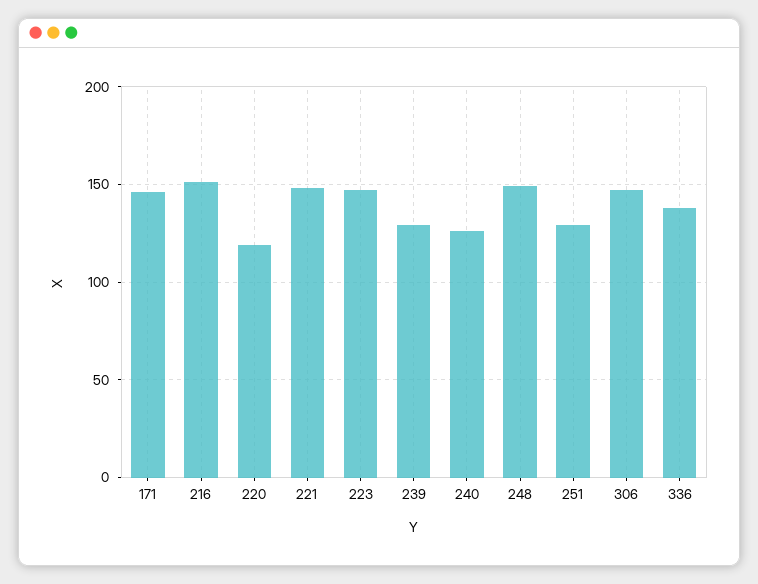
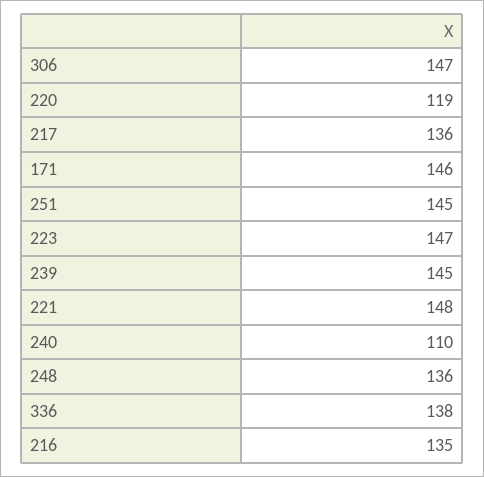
  {
    "171": 146,
-   "216": 150,
+   "216": 135,
    "220": 119,
    "221": 148,
    "223": 147,
-   "239": 130,
+   "239": 145,
-   "240": 125,
+   "240": 110,
-   "248": 150,
+   "248": 136,
-   "251": 130,
+   "251": 145,
    "306": 147,
-   "336": 138
+   "336": 138,
+   "217": 136
  }

